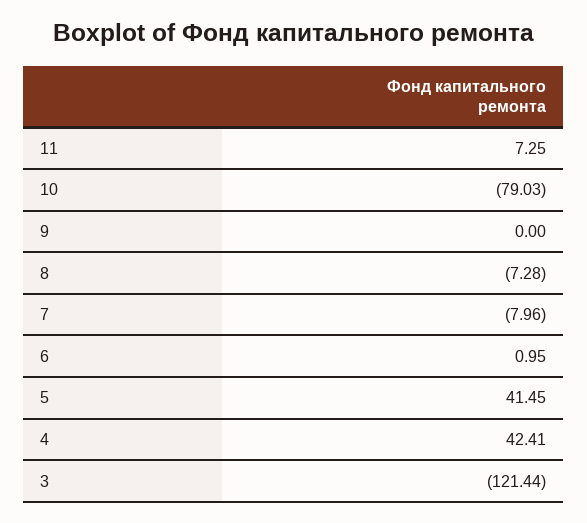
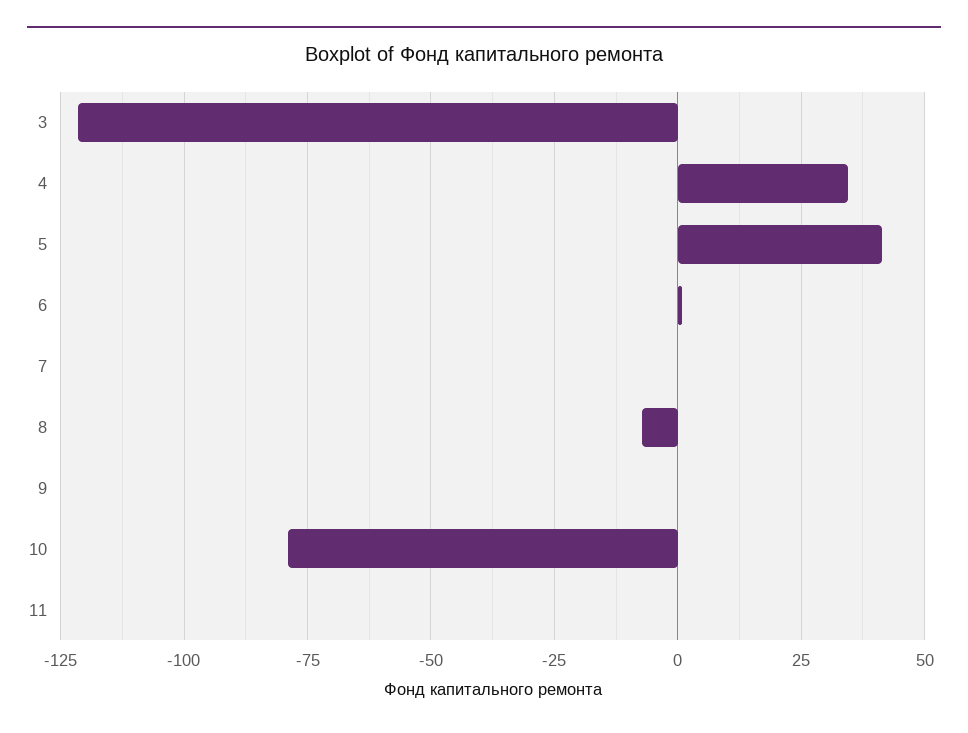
  {
-   "11": 7.25,
+   "11": 0,
    "10": -79.03,
    "9": 0,
    "8": -7.28,
-   "7": -7.96,
+   "7": 0,
    "6": 0.95,
    "5": 41.45,
-   "4": 42.41,
+   "4": 35,
    "3": -121.44
  }

